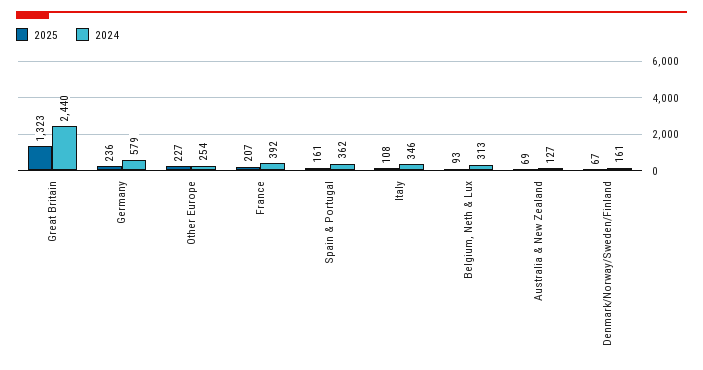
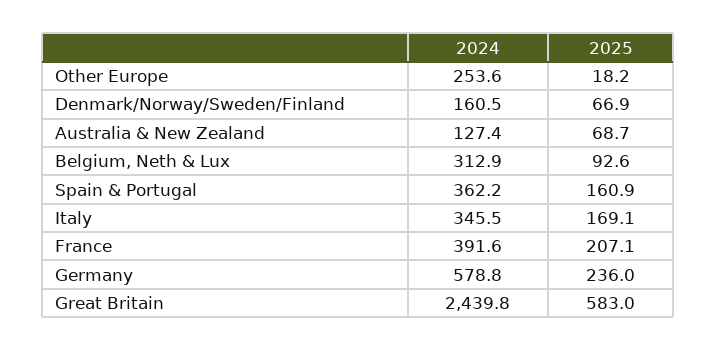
  {
    "2025": {
-     "Great Britain": 1323,
+     "Great Britain": 583,
      "Germany": 236,
-     "Other Europe": 227,
+     "Other Europe": 18.2,
      "France": 207.1,
      "Spain & Portugal": 160.9,
-     "Italy": 108,
+     "Italy": 169.1,
      "Belgium, Neth & Lux": 92.6,
      "Australia & New Zealand": 68.7,
      "Denmark/Norway/Sweden/Finland": 66.9
    },
    "2024": {
      "Great Britain": 2439.8,
      "Germany": 578.8,
      "Other Europe": 253.6,
      "France": 391.6,
      "Spain & Portugal": 362.2,
      "Italy": 345.5,
      "Belgium, Neth & Lux": 312.9,
      "Australia & New Zealand": 127.4,
      "Denmark/Norway/Sweden/Finland": 160.5
    }
  }

